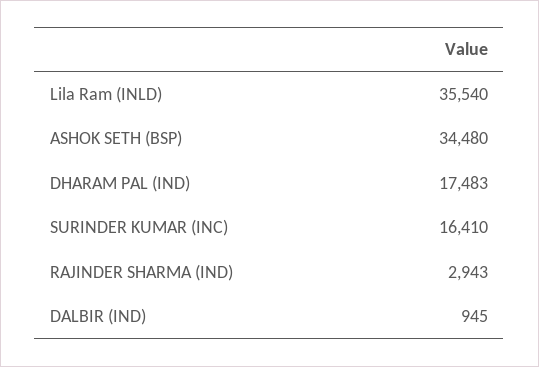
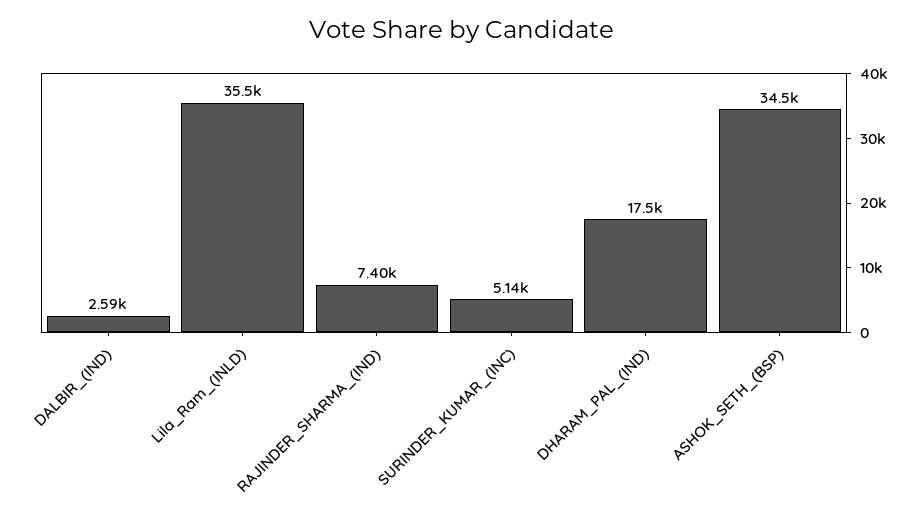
  {
    "Lila Ram (INLD)": 35540,
    "ASHOK SETH (BSP)": 34480,
    "DHARAM PAL (IND)": 17483,
-   "SURINDER KUMAR (INC)": 16410,
+   "SURINDER KUMAR (INC)": 5140,
-   "RAJINDER SHARMA (IND)": 2943,
+   "RAJINDER SHARMA (IND)": 7400,
-   "DALBIR (IND)": 945
+   "DALBIR (IND)": 2590
  }

